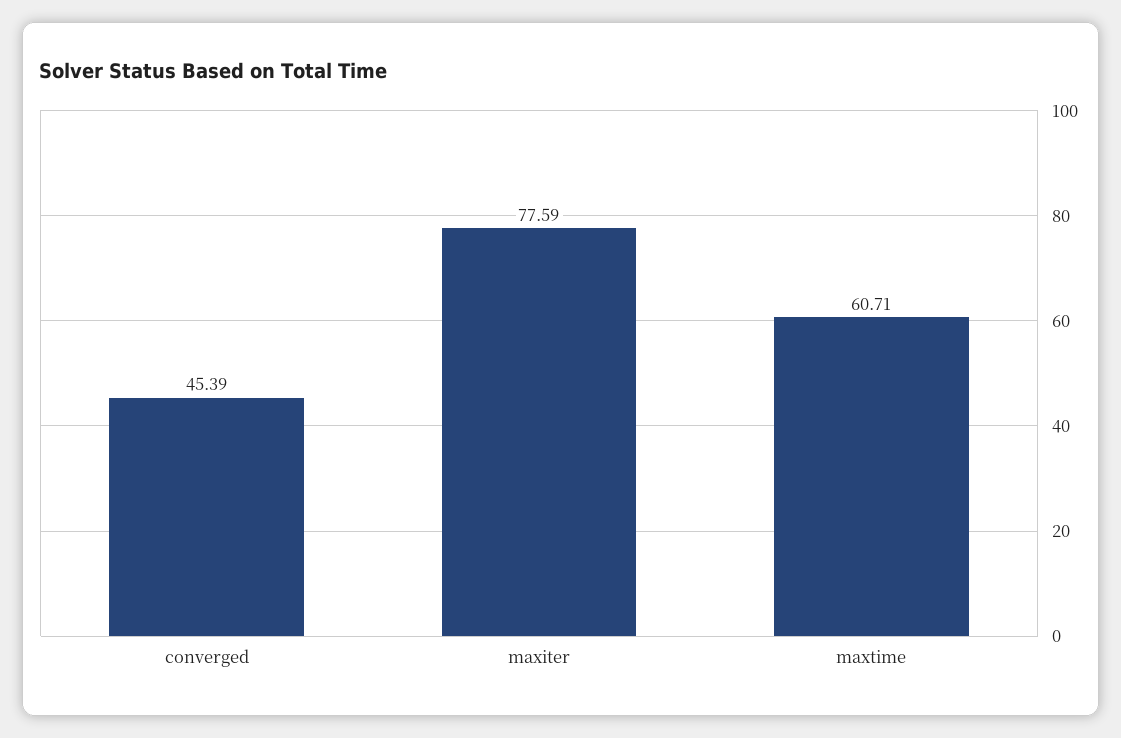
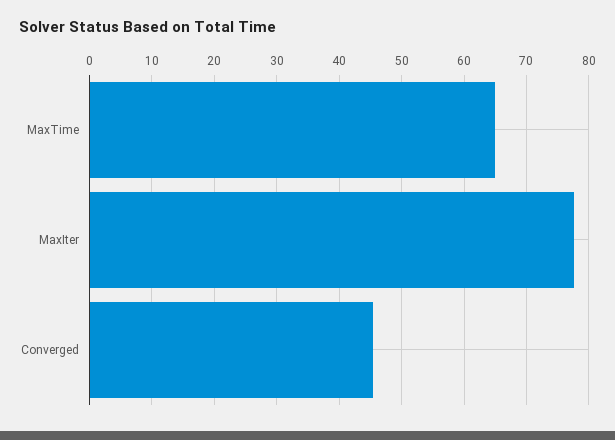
  {
    "converged": 45.39,
    "maxiter": 77.59,
-   "maxtime": 60.71
+   "maxtime": 65
  }

